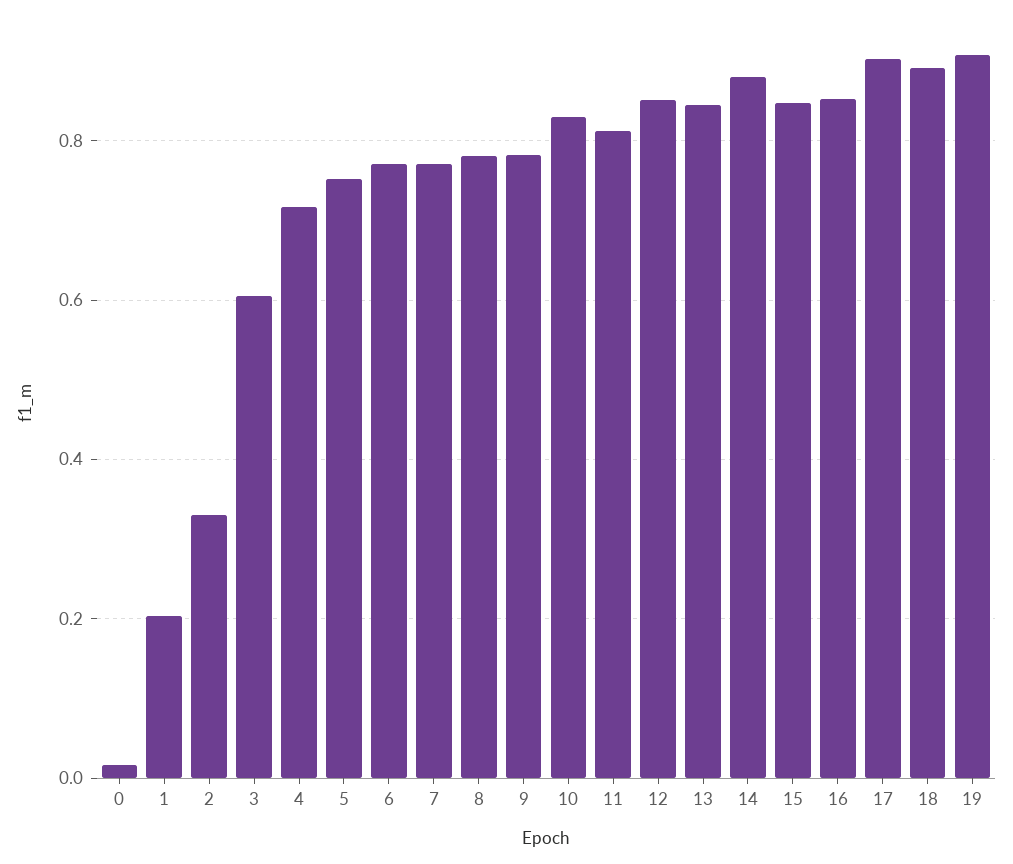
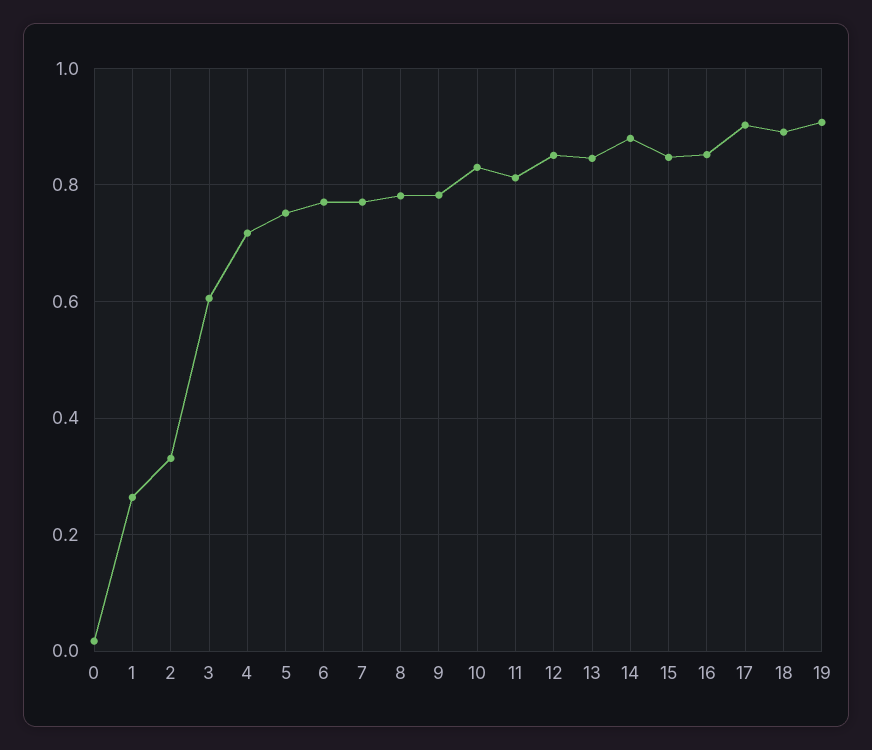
  {
    "0": 0.02,
-   "1": 0.2,
+   "1": 0.26,
    "2": 0.34,
    "3": 0.6,
    "4": 0.72,
    "5": 0.76,
    "6": 0.78,
    "7": 0.78,
    "8": 0.78,
    "9": 0.78,
    "10": 0.84,
    "11": 0.82,
    "12": 0.86,
    "13": 0.84,
    "14": 0.88,
    "15": 0.84,
    "16": 0.86,
    "17": 0.9,
    "18": 0.9,
    "19": 0.9
  }

